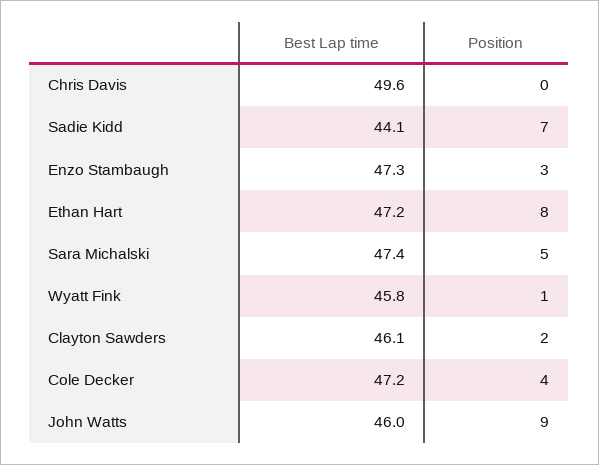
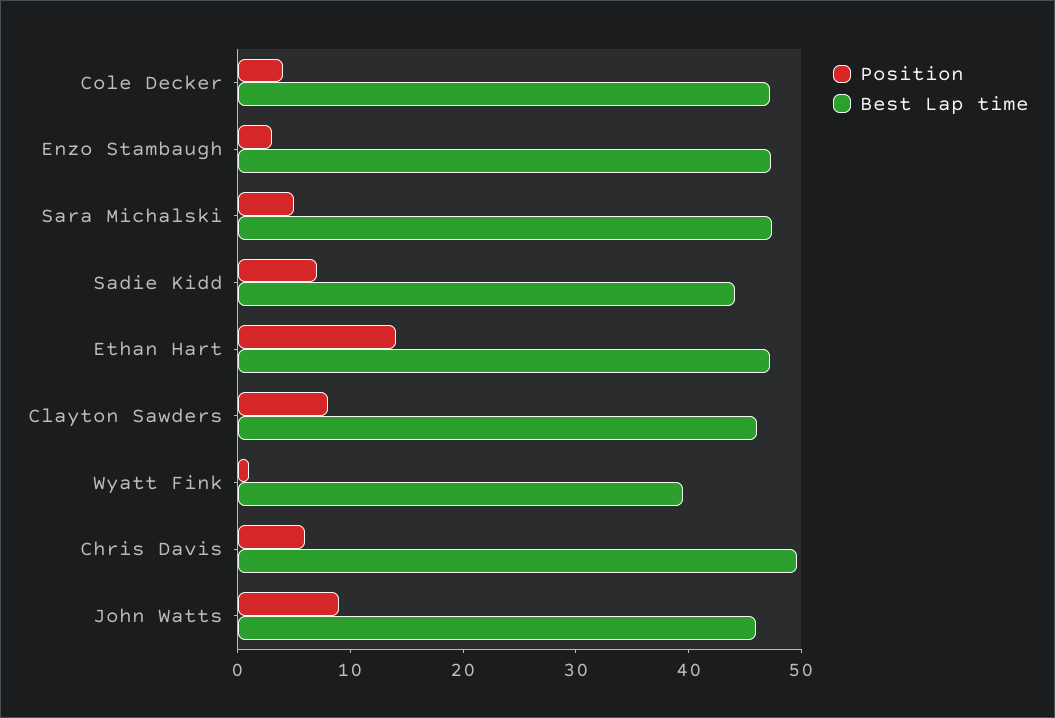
  {
    "Best Lap time": {
      "Chris Davis": 49.6,
      "Sadie Kidd": 44.1,
      "Enzo Stambaugh": 47.3,
      "Ethan Hart": 47.2,
      "Sara Michalski": 47.4,
-     "Wyatt Fink": 45.8,
+     "Wyatt Fink": 40,
      "Clayton Sawders": 46.1,
      "Cole Decker": 47.2,
      "John Watts": 46
    },
    "Position": {
-     "Chris Davis": 0,
+     "Chris Davis": 6,
      "Sadie Kidd": 7,
      "Enzo Stambaugh": 3,
-     "Ethan Hart": 8,
+     "Ethan Hart": 14,
      "Sara Michalski": 5,
      "Wyatt Fink": 1,
-     "Clayton Sawders": 2,
+     "Clayton Sawders": 8,
      "Cole Decker": 4,
      "John Watts": 9
    }
  }

